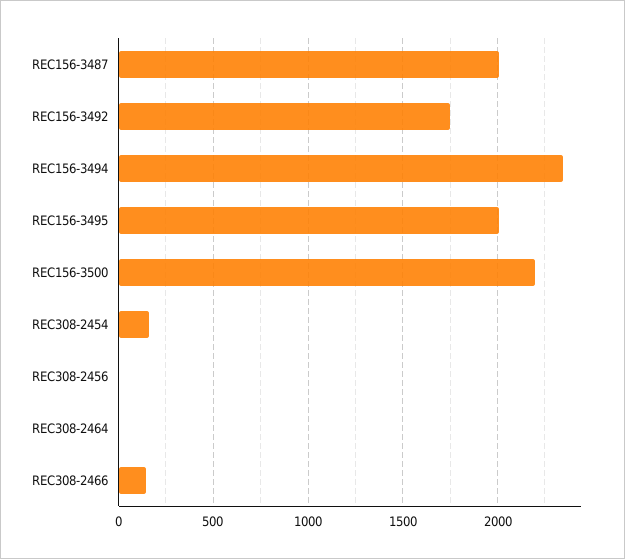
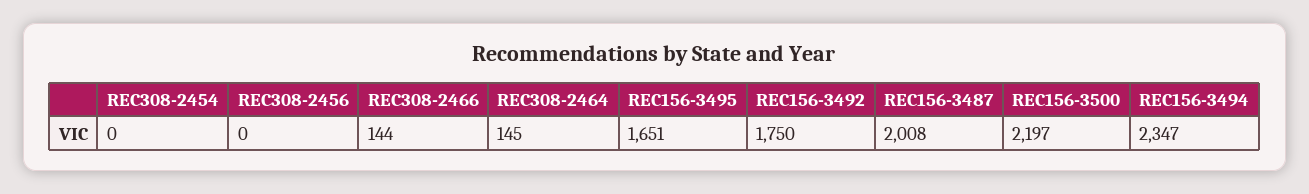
  {
    "REC156-3487": 2008,
    "REC156-3492": 1750,
    "REC156-3494": 2347,
-   "REC156-3495": 2000,
+   "REC156-3495": 1651,
    "REC156-3500": 2197,
-   "REC308-2454": 150,
+   "REC308-2454": 0,
    "REC308-2456": 0,
-   "REC308-2464": 0,
+   "REC308-2464": 145,
    "REC308-2466": 144
  }

